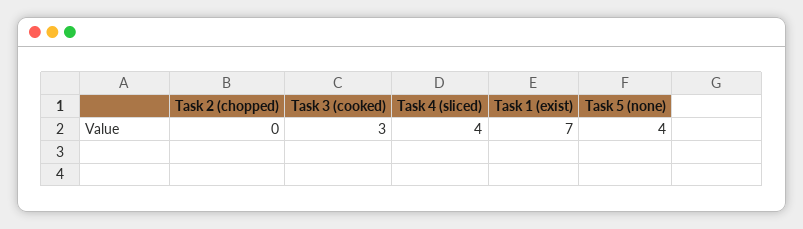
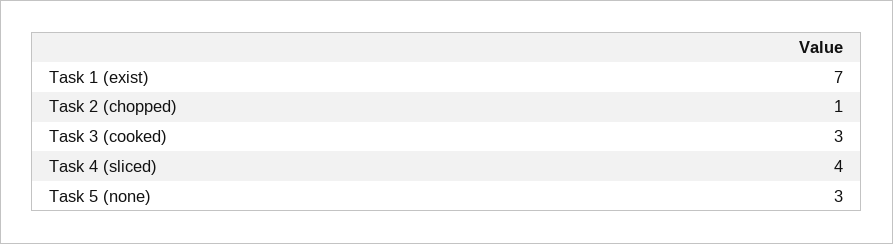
  {
-   "Task 2 (chopped)": 0,
+   "Task 2 (chopped)": 1,
    "Task 3 (cooked)": 3,
    "Task 4 (sliced)": 4,
    "Task 1 (exist)": 7,
-   "Task 5 (none)": 4
+   "Task 5 (none)": 3
  }

